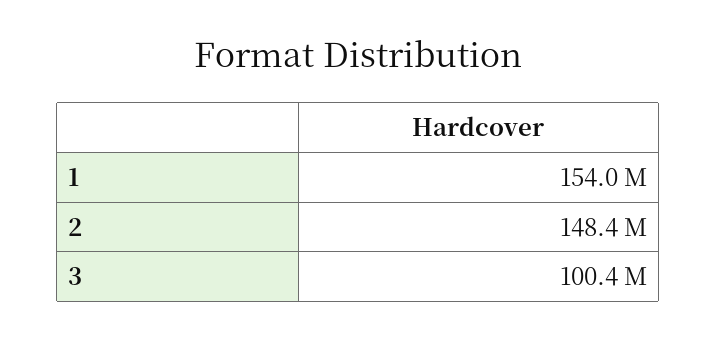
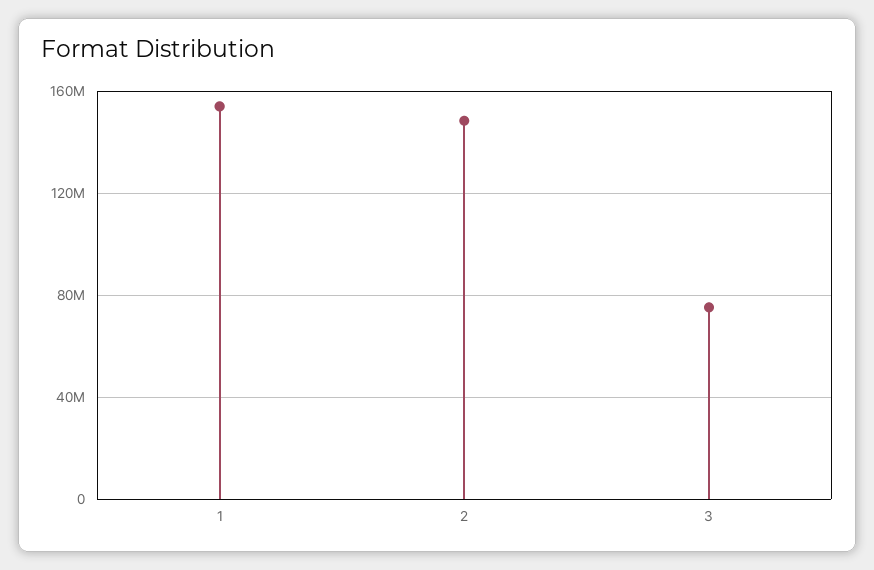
  {
    "1": 154000000,
    "2": 148400000,
-   "3": 100400000
+   "3": 75000000
  }

